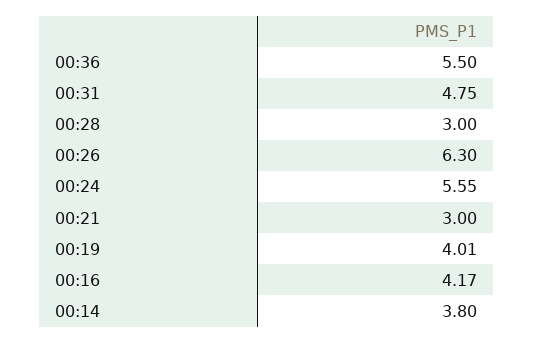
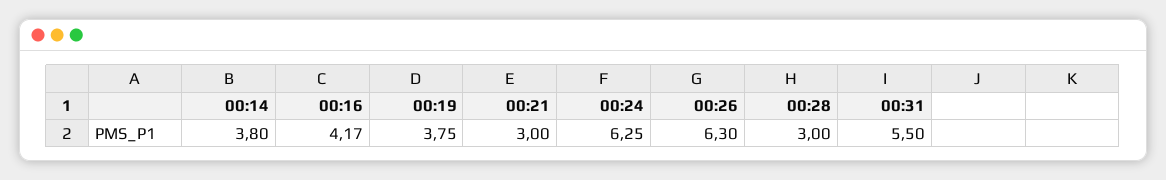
  {
-   "00:36": 5.5,
-   "00:31": 4.75,
+   "00:31": 5.5,
    "00:28": 3,
    "00:26": 6.3,
-   "00:24": 5.55,
+   "00:24": 6.25,
    "00:21": 3,
-   "00:19": 4.01,
+   "00:19": 3.75,
    "00:16": 4.17,
    "00:14": 3.8
  }

